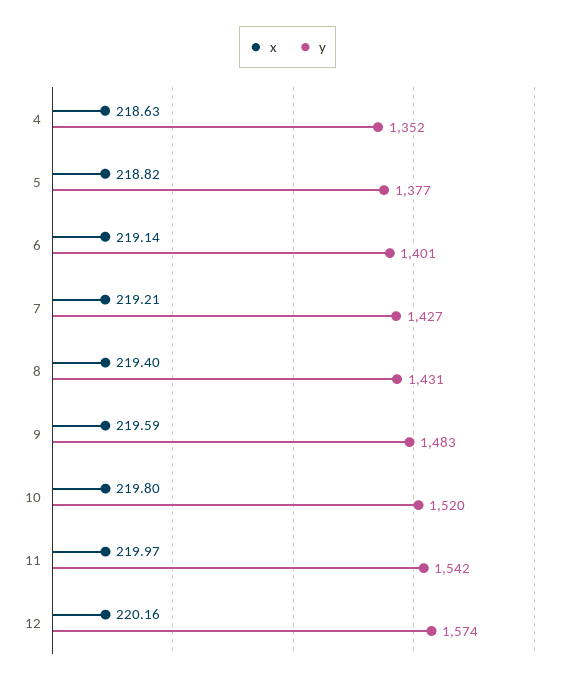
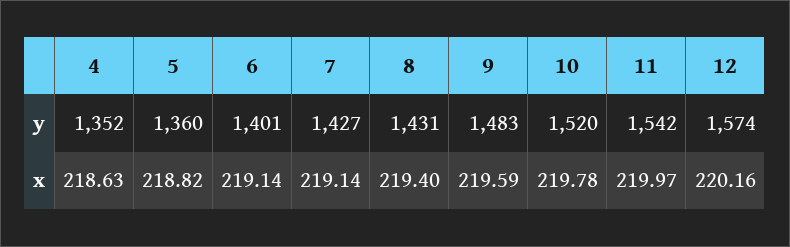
  {
    "x": {
      "4": 218.63,
      "5": 218.82,
      "6": 219.14,
-     "7": 219.21,
+     "7": 219.14,
      "8": 219.4,
      "9": 219.59,
-     "10": 219.8,
+     "10": 219.78,
      "11": 219.97,
      "12": 220.16
    },
    "y": {
      "4": 1352,
-     "5": 1377,
+     "5": 1360,
      "6": 1401,
      "7": 1427,
      "8": 1431,
      "9": 1483,
      "10": 1520,
      "11": 1542,
      "12": 1574
    }
  }

